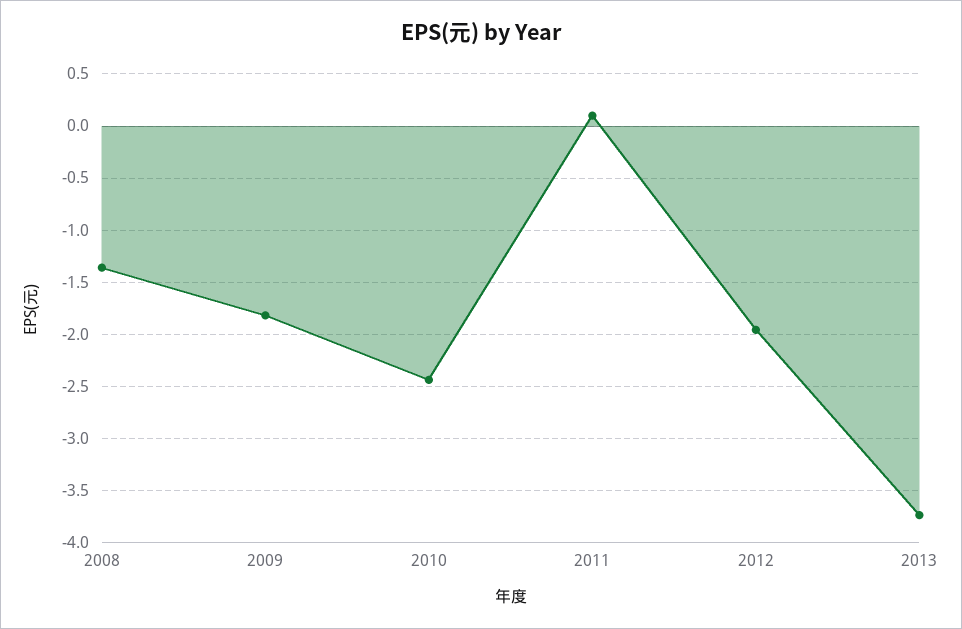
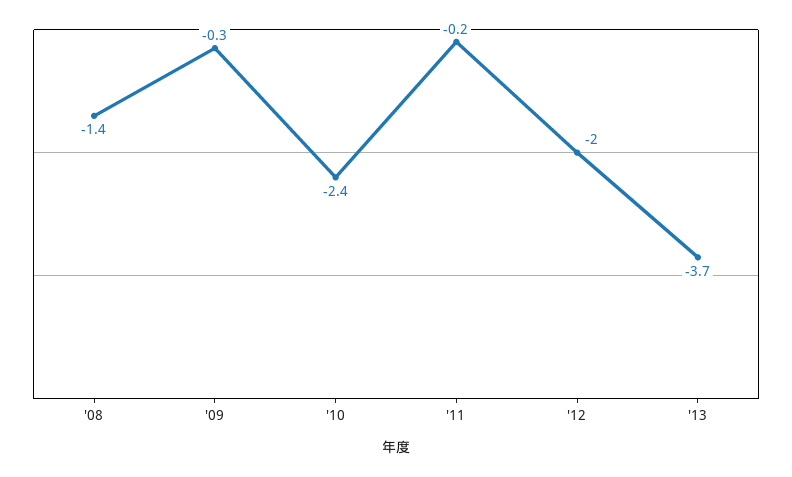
  {
    "2008": -1.4,
-   "2009": -1.8,
+   "2009": -0.3,
    "2010": -2.4,
-   "2011": 0.1,
+   "2011": -0.2,
    "2012": -2,
    "2013": -3.7
  }

